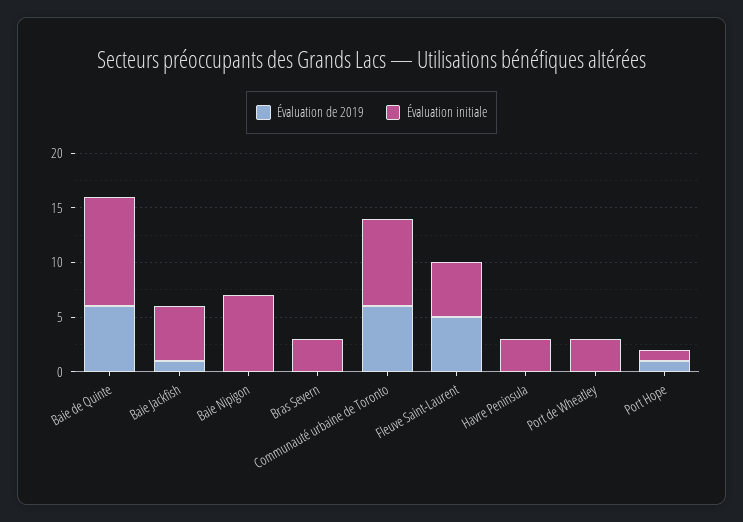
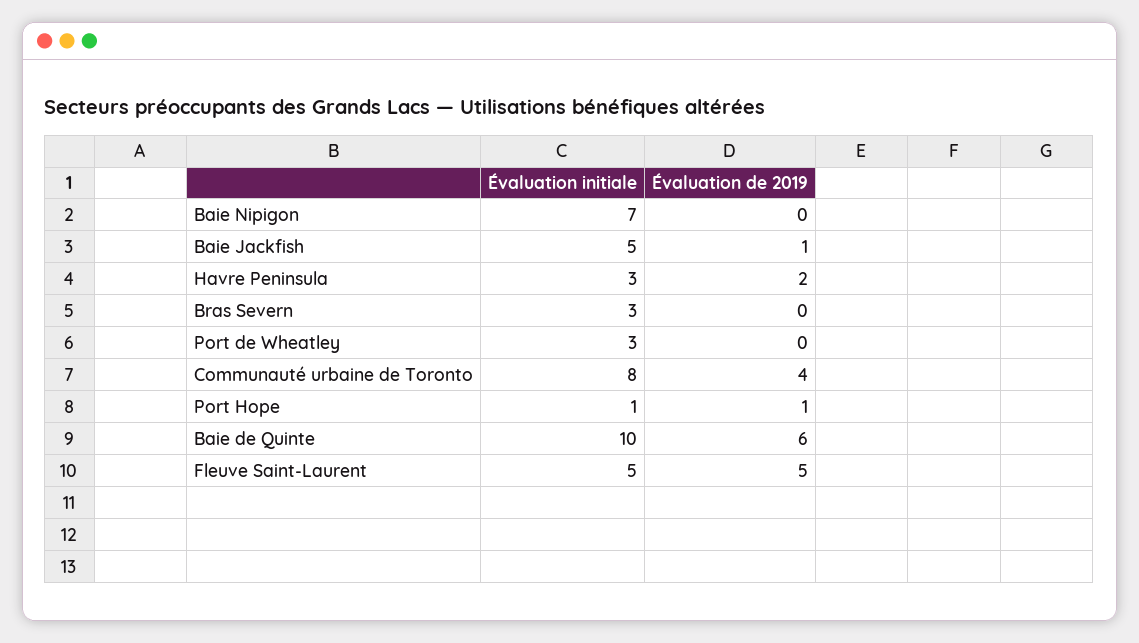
  {
    "Évaluation de 2019": {
      "Baie de Quinte": 6,
      "Baie Jackfish": 1,
      "Baie Nipigon": 0,
      "Bras Severn": 0,
-     "Communauté urbaine de Toronto": 6,
+     "Communauté urbaine de Toronto": 4,
      "Fleuve Saint-Laurent": 5,
-     "Havre Peninsula": 0,
+     "Havre Peninsula": 2,
      "Port de Wheatley": 0,
      "Port Hope": 1
    },
    "Évaluation initiale": {
      "Baie de Quinte": 10,
      "Baie Jackfish": 5,
      "Baie Nipigon": 7,
      "Bras Severn": 3,
      "Communauté urbaine de Toronto": 8,
      "Fleuve Saint-Laurent": 5,
      "Havre Peninsula": 3,
      "Port de Wheatley": 3,
      "Port Hope": 1
    }
  }

